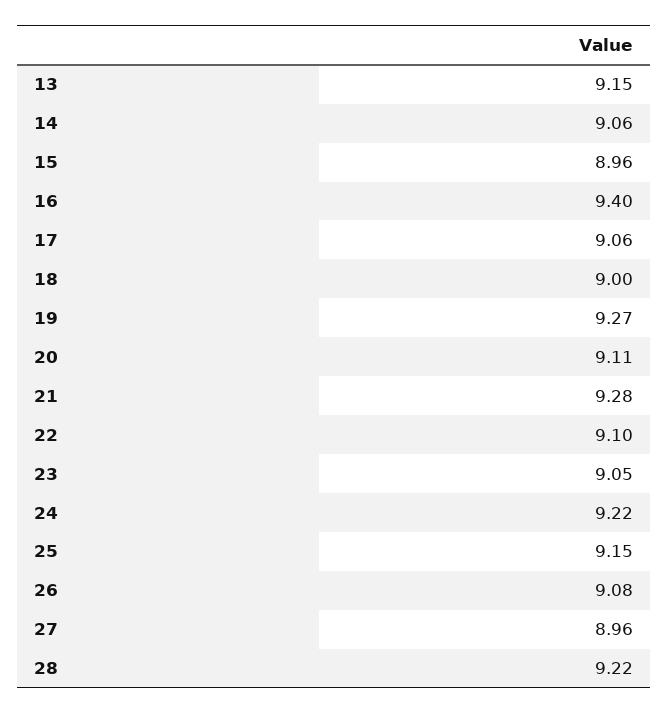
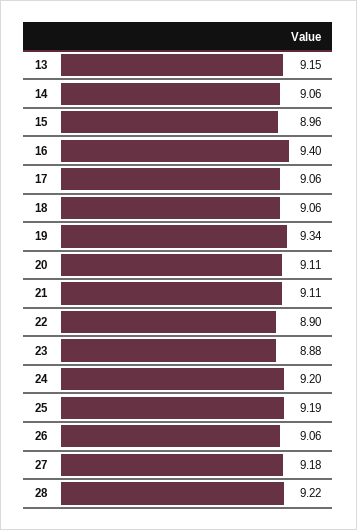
  {
    "13": 9.15,
    "14": 9.06,
    "15": 8.96,
    "16": 9.4,
    "17": 9.06,
-   "18": 9,
+   "18": 9.06,
-   "19": 9.27,
+   "19": 9.34,
    "20": 9.11,
-   "21": 9.28,
+   "21": 9.11,
-   "22": 9.1,
+   "22": 8.9,
-   "23": 9.05,
+   "23": 8.88,
-   "24": 9.22,
+   "24": 9.2,
-   "25": 9.15,
+   "25": 9.19,
-   "26": 9.08,
+   "26": 9.06,
-   "27": 8.96,
+   "27": 9.18,
    "28": 9.22
  }

